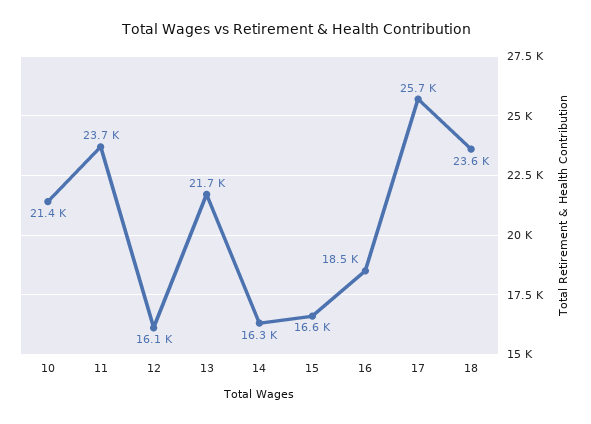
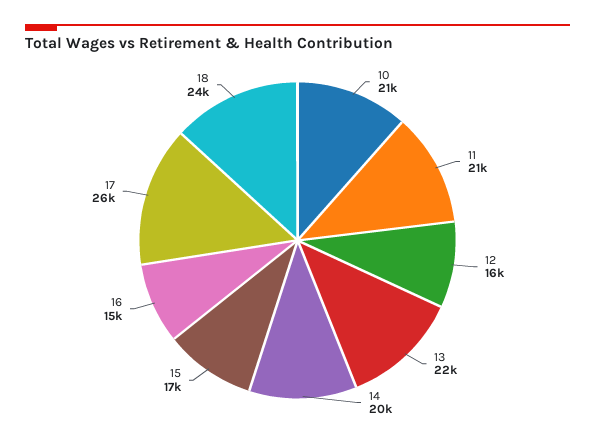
  {
    "10": 21400,
-   "11": 23700,
+   "11": 21000,
    "12": 16100,
    "13": 21700,
-   "14": 16300,
+   "14": 20000,
    "15": 16600,
-   "16": 18500,
+   "16": 15000,
    "17": 25700,
    "18": 23600
  }

